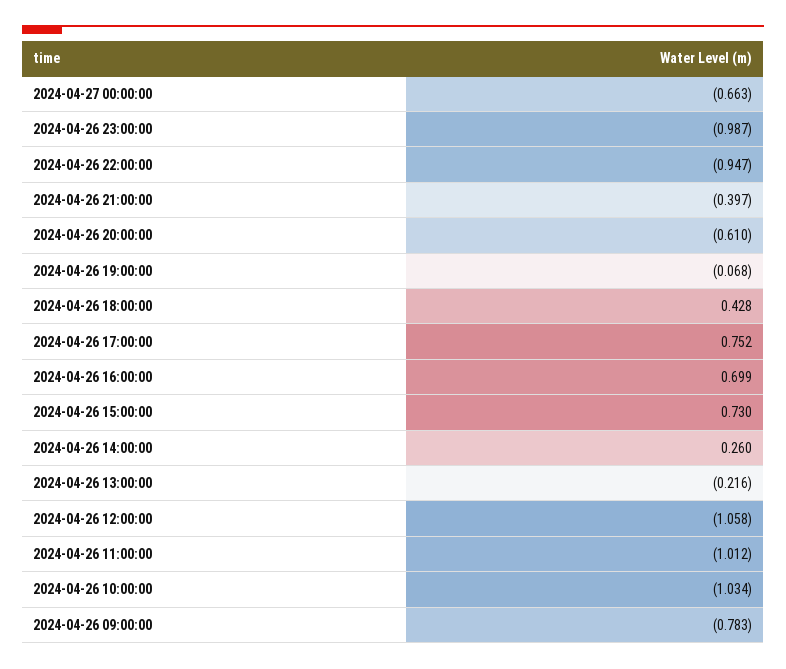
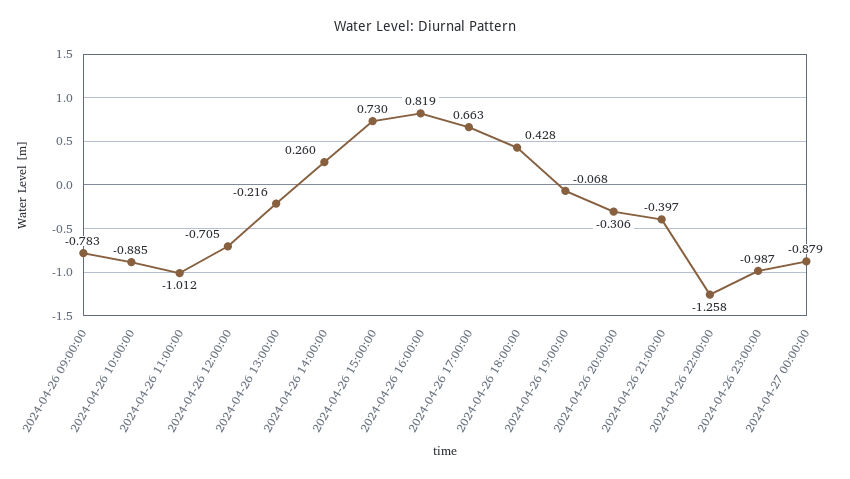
  {
-   "2024-04-27 00:00:00": -0.663,
+   "2024-04-27 00:00:00": -0.879,
    "2024-04-26 23:00:00": -0.987,
-   "2024-04-26 22:00:00": -0.947,
+   "2024-04-26 22:00:00": -1.258,
    "2024-04-26 21:00:00": -0.397,
-   "2024-04-26 20:00:00": -0.61,
+   "2024-04-26 20:00:00": -0.306,
    "2024-04-26 19:00:00": -0.068,
    "2024-04-26 18:00:00": 0.428,
-   "2024-04-26 17:00:00": 0.752,
+   "2024-04-26 17:00:00": 0.663,
-   "2024-04-26 16:00:00": 0.699,
+   "2024-04-26 16:00:00": 0.819,
    "2024-04-26 15:00:00": 0.73,
    "2024-04-26 14:00:00": 0.26,
    "2024-04-26 13:00:00": -0.216,
-   "2024-04-26 12:00:00": -1.058,
+   "2024-04-26 12:00:00": -0.705,
    "2024-04-26 11:00:00": -1.012,
-   "2024-04-26 10:00:00": -1.034,
+   "2024-04-26 10:00:00": -0.885,
    "2024-04-26 09:00:00": -0.783
  }

